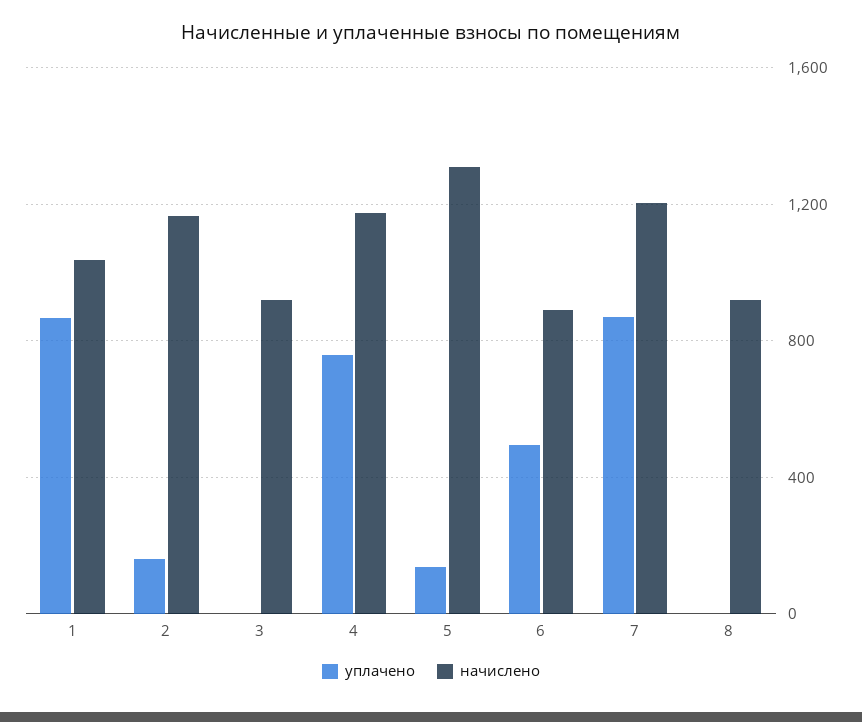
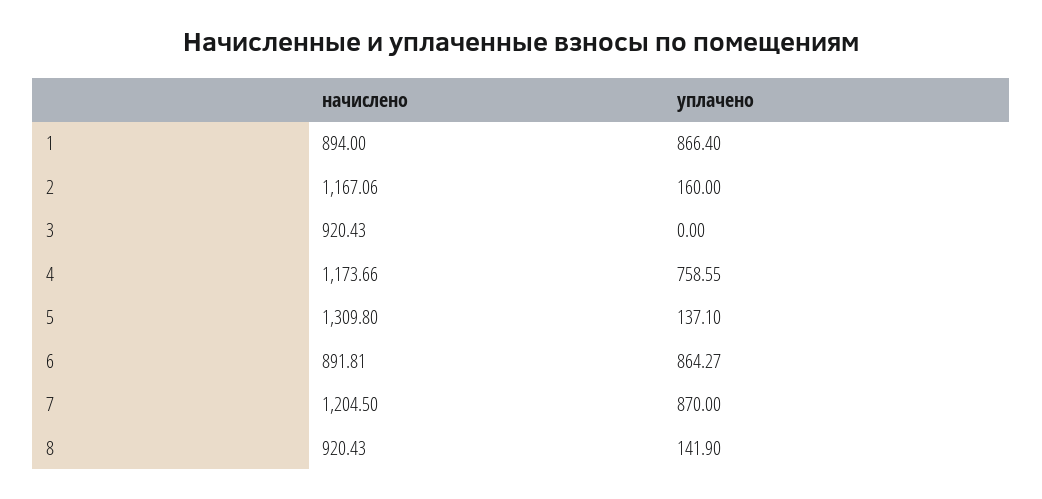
  {
    "уплачено": {
      "1": 866.4,
      "2": 160,
      "3": 0,
      "4": 758.55,
      "5": 137.1,
-     "6": 500,
+     "6": 864.27,
      "7": 870,
-     "8": 0
+     "8": 141.9
    },
    "начислено": {
-     "1": 1050,
+     "1": 894,
      "2": 1167.06,
      "3": 920.43,
      "4": 1173.66,
      "5": 1309.8,
      "6": 891.81,
      "7": 1204.5,
      "8": 920.43
    }
  }

